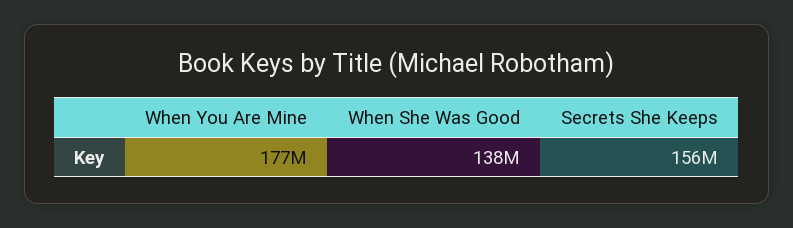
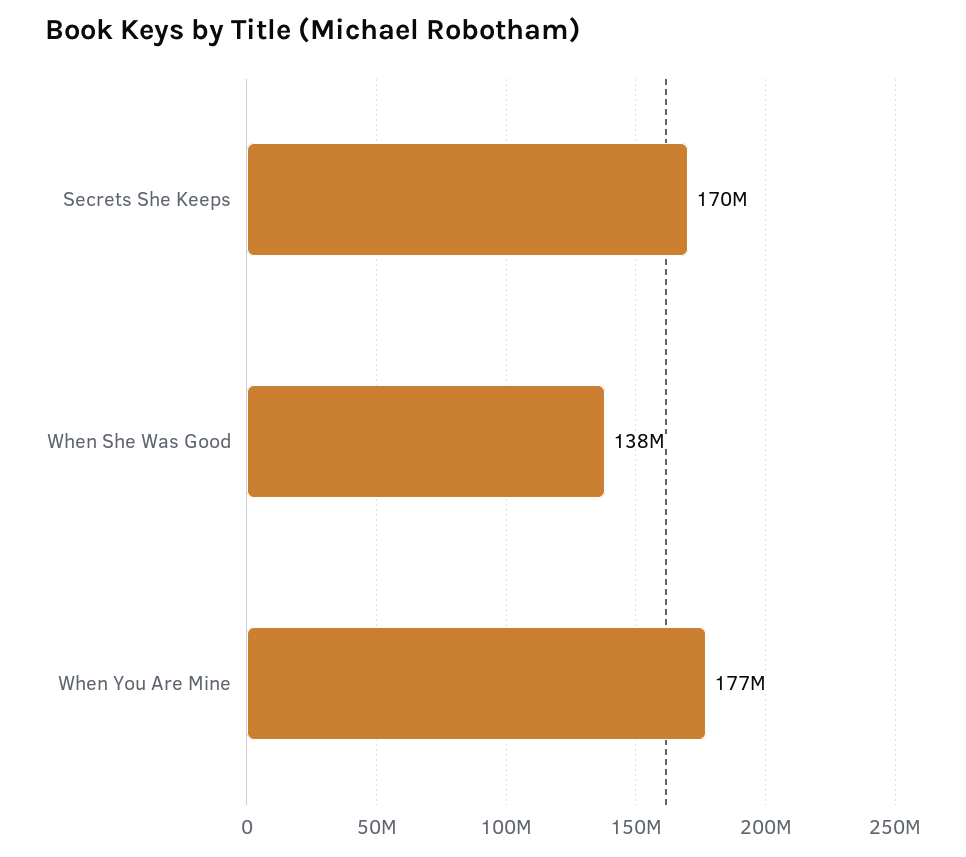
  {
    "When You Are Mine": 177000000,
    "When She Was Good": 138000000,
-   "Secrets She Keeps": 156000000
+   "Secrets She Keeps": 170000000
  }

